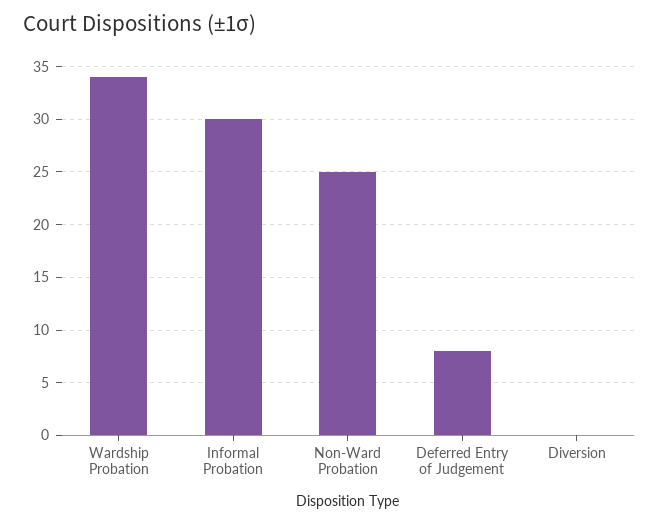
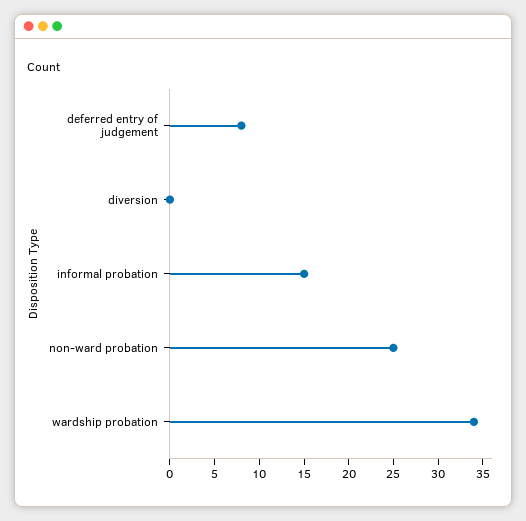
  {
    "Wardship Probation": 34,
-   "Informal Probation": 30,
+   "Informal Probation": 15,
    "Non-Ward Probation": 25,
    "Deferred Entry of Judgement": 8,
    "Diversion": 0
  }

